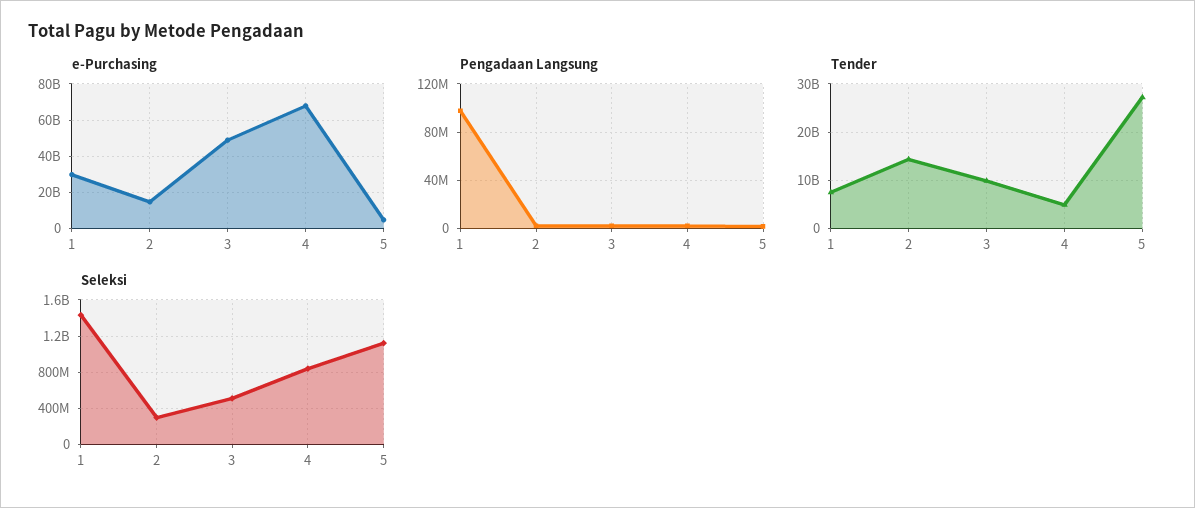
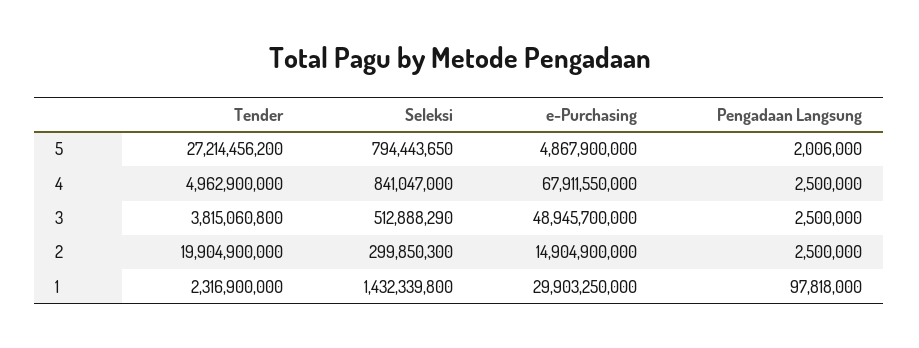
  {
    "e-Purchasing": {
      "1": 29903250000,
      "2": 14904900000,
      "3": 48945700000,
      "4": 67911550000,
      "5": 4867900000
    },
    "Pengadaan Langsung": {
      "1": 97818000,
      "2": 2500000,
      "3": 2500000,
      "4": 2500000,
      "5": 2006000
    },
    "Tender": {
-     "1": 8000000000,
+     "1": 2316900000,
-     "2": 14000000000,
+     "2": 19904900000,
-     "3": 10000000000,
+     "3": 3815060800,
      "4": 4962900000,
      "5": 27214456200
    },
    "Seleksi": {
      "1": 1432339800,
      "2": 299850300,
      "3": 512888290,
      "4": 841047000,
-     "5": 1100000000
+     "5": 794443650
    }
  }

